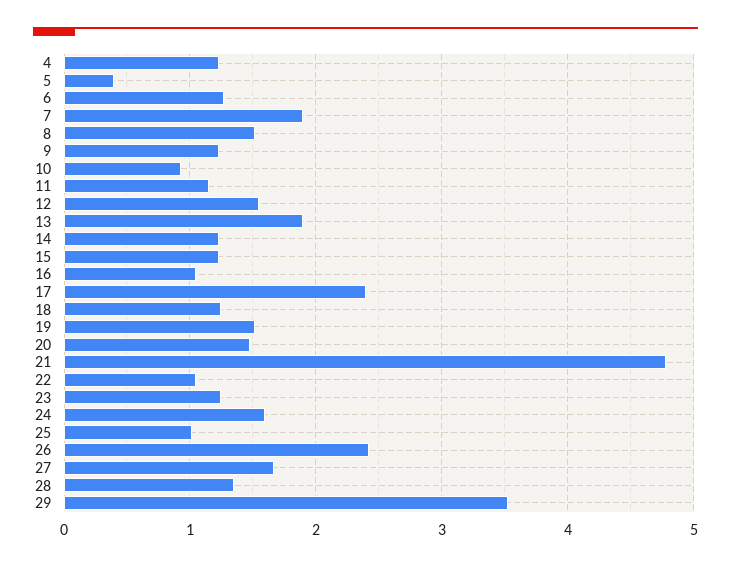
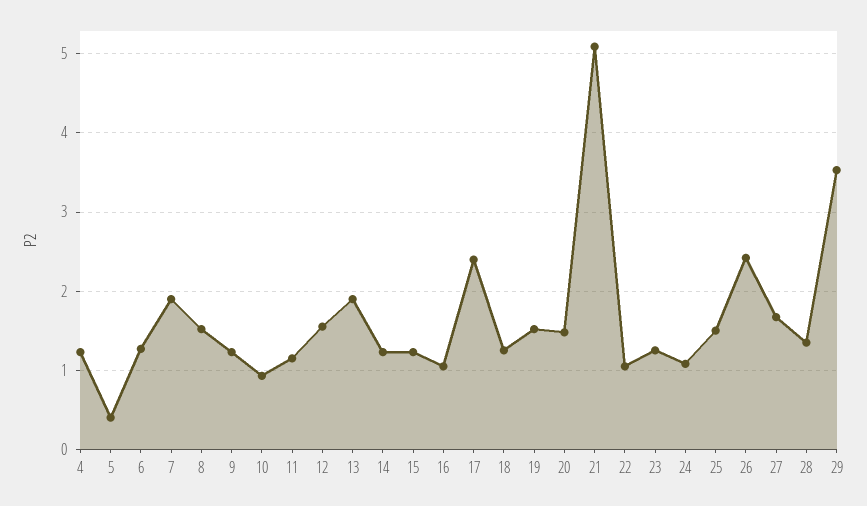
  {
    "4": 1.2,
    "5": 0.4,
    "6": 1.3,
    "7": 1.9,
    "8": 1.5,
    "9": 1.2,
    "10": 0.9,
    "11": 1.2,
    "12": 1.6,
    "13": 1.9,
    "14": 1.2,
    "15": 1.2,
    "16": 1.1,
    "17": 2.4,
    "18": 1.3,
    "19": 1.5,
    "20": 1.5,
-   "21": 4.8,
+   "21": 5.1,
    "22": 1.1,
    "23": 1.3,
-   "24": 1.6,
+   "24": 1.1,
-   "25": 1,
+   "25": 1.5,
    "26": 2.4,
    "27": 1.7,
    "28": 1.4,
    "29": 3.5
  }

